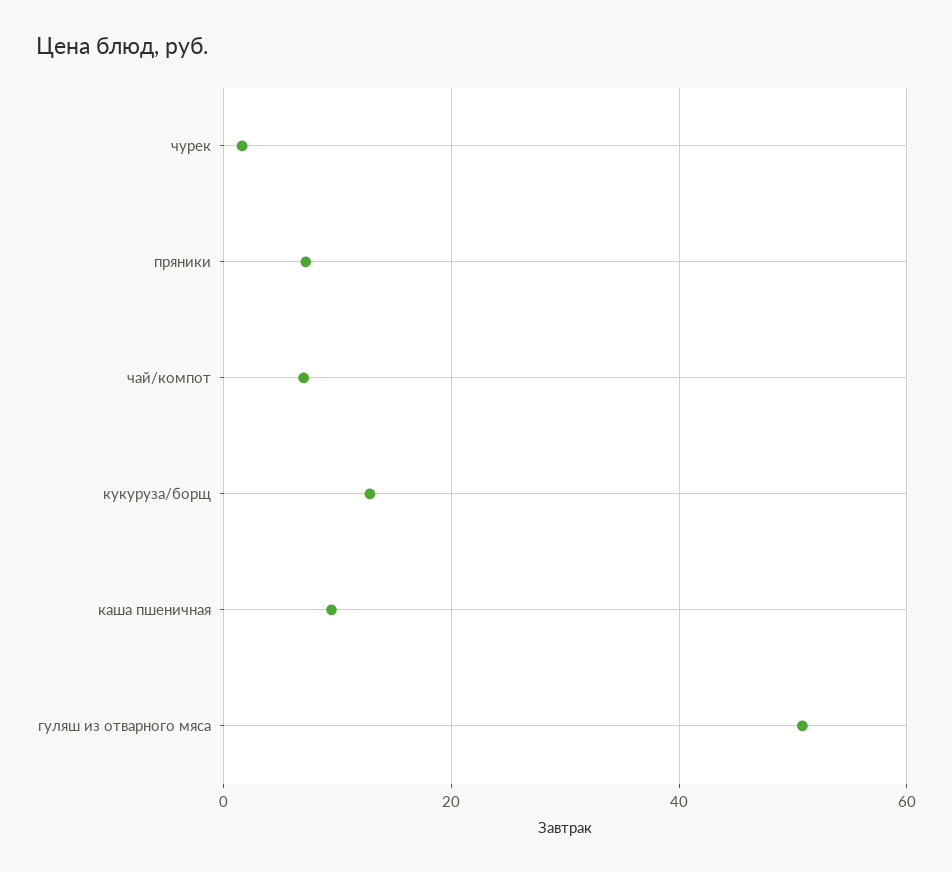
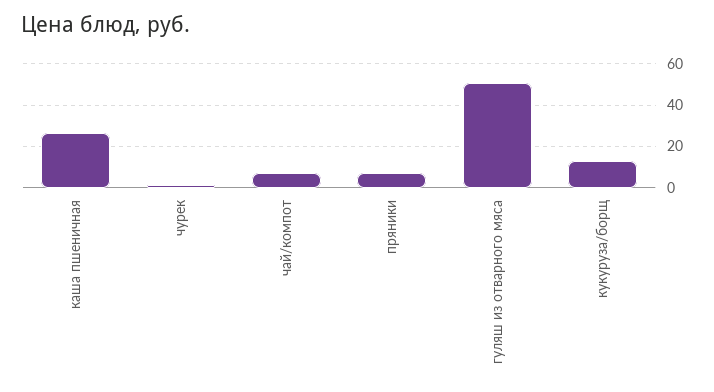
  {
    "чурек": 2,
    "пряники": 8,
    "чай/компот": 8,
    "кукуруза/борщ": 12,
-   "каша пшеничная": 10,
+   "каша пшеничная": 25,
    "гуляш из отварного мяса": 50
  }

